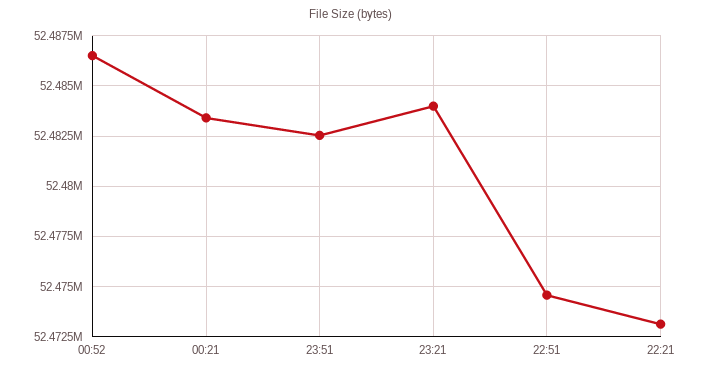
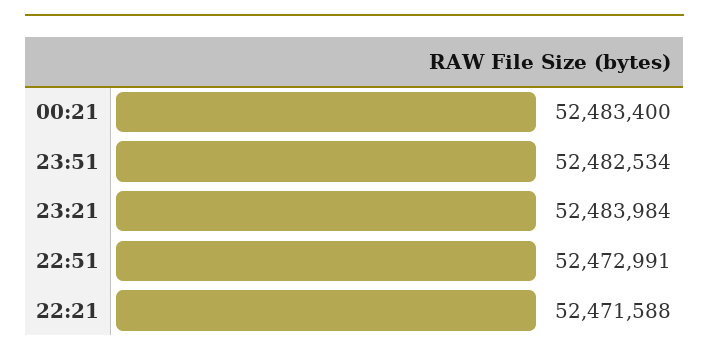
  {
-   "00:52": 52486500,
    "00:21": 52483400,
    "23:51": 52482534,
    "23:21": 52483984,
-   "22:51": 52474500,
+   "22:51": 52472991,
-   "22:21": 52473000
+   "22:21": 52471588
  }

